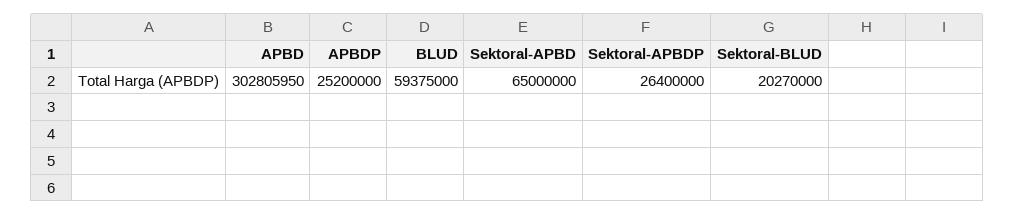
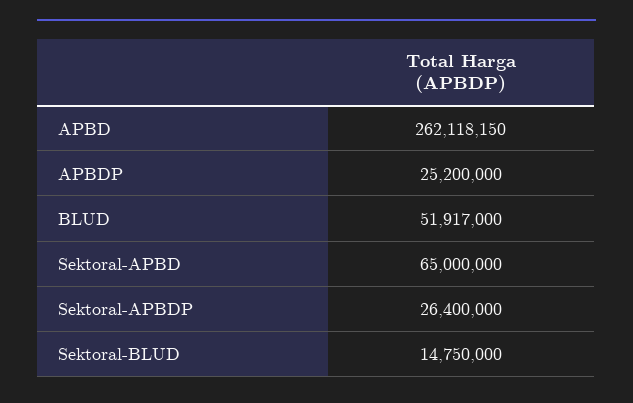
  {
-   "APBD": 302805950,
+   "APBD": 262118150,
    "APBDP": 25200000,
-   "BLUD": 59375000,
+   "BLUD": 51917000,
    "Sektoral-APBD": 65000000,
    "Sektoral-APBDP": 26400000,
-   "Sektoral-BLUD": 20270000
+   "Sektoral-BLUD": 14750000
  }

